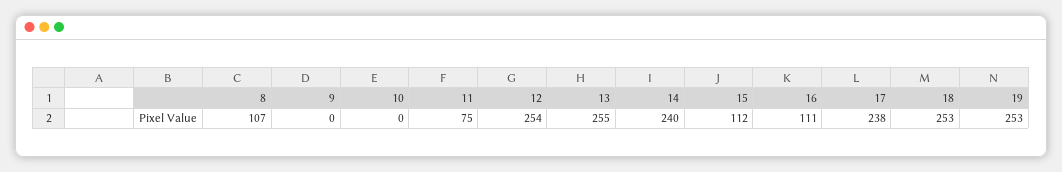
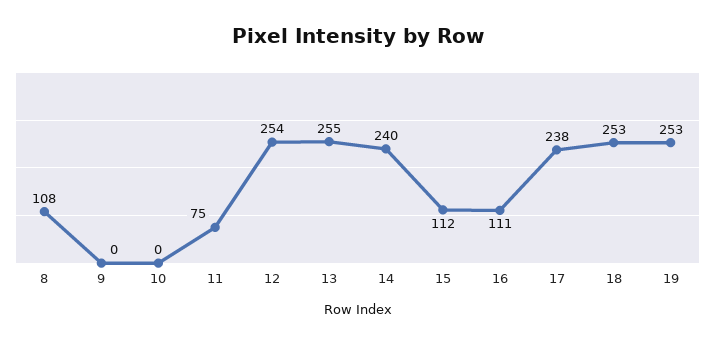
  {
-   "8": 107,
+   "8": 108,
    "9": 0,
    "10": 0,
    "11": 75,
    "12": 254,
    "13": 255,
    "14": 240,
    "15": 112,
    "16": 111,
    "17": 238,
    "18": 253,
    "19": 253
  }

